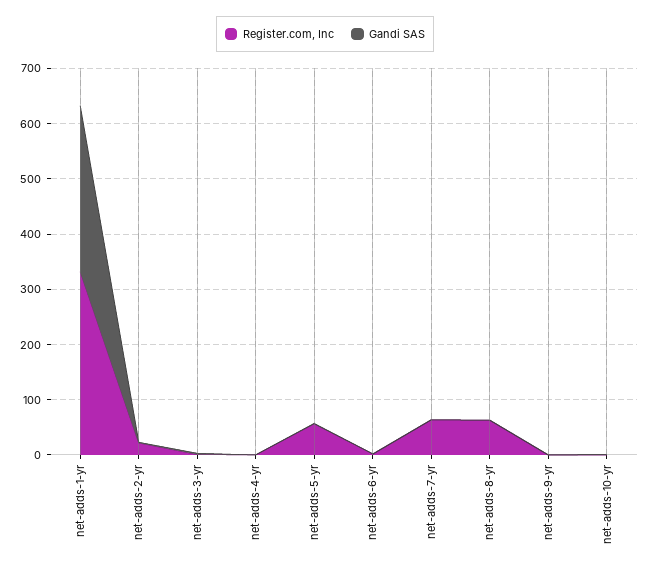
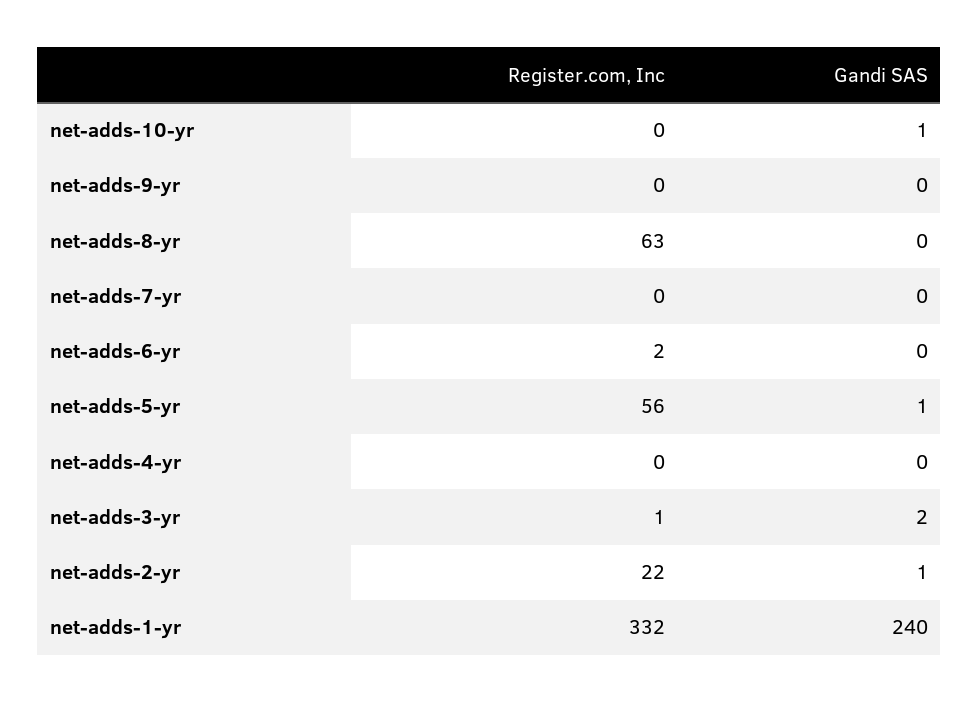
  {
    "Register.com, Inc": {
      "net-adds-1-yr": 332,
      "net-adds-2-yr": 22,
      "net-adds-3-yr": 1,
      "net-adds-4-yr": 0,
      "net-adds-5-yr": 56,
      "net-adds-6-yr": 2,
-     "net-adds-7-yr": 60,
+     "net-adds-7-yr": 0,
      "net-adds-8-yr": 63,
      "net-adds-9-yr": 0,
      "net-adds-10-yr": 0
    },
    "Gandi SAS": {
-     "net-adds-1-yr": 300,
+     "net-adds-1-yr": 240,
      "net-adds-2-yr": 1,
      "net-adds-3-yr": 2,
      "net-adds-4-yr": 0,
      "net-adds-5-yr": 1,
      "net-adds-6-yr": 0,
      "net-adds-7-yr": 0,
      "net-adds-8-yr": 0,
      "net-adds-9-yr": 0,
      "net-adds-10-yr": 1
    }
  }

